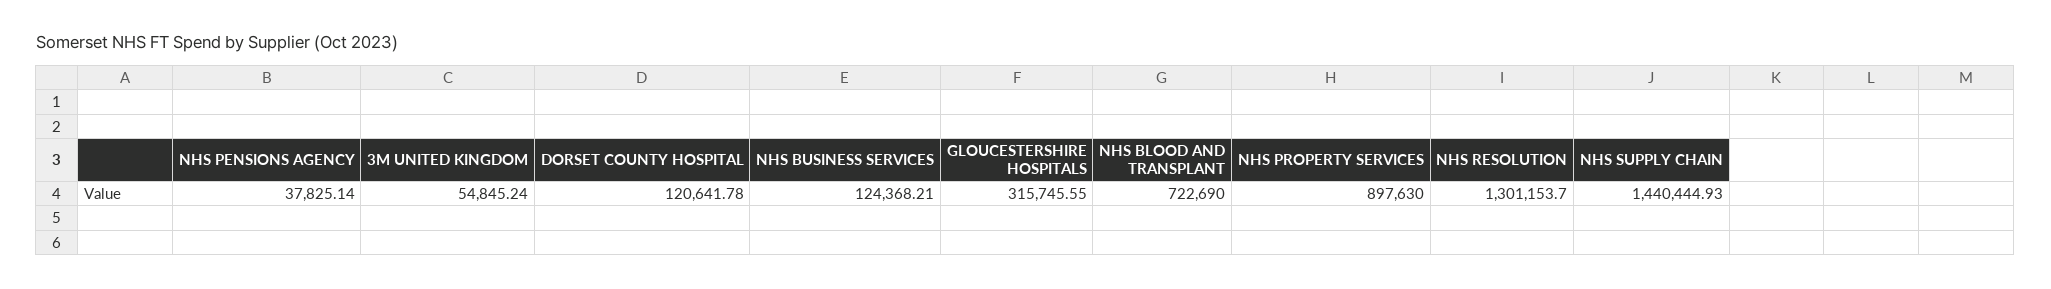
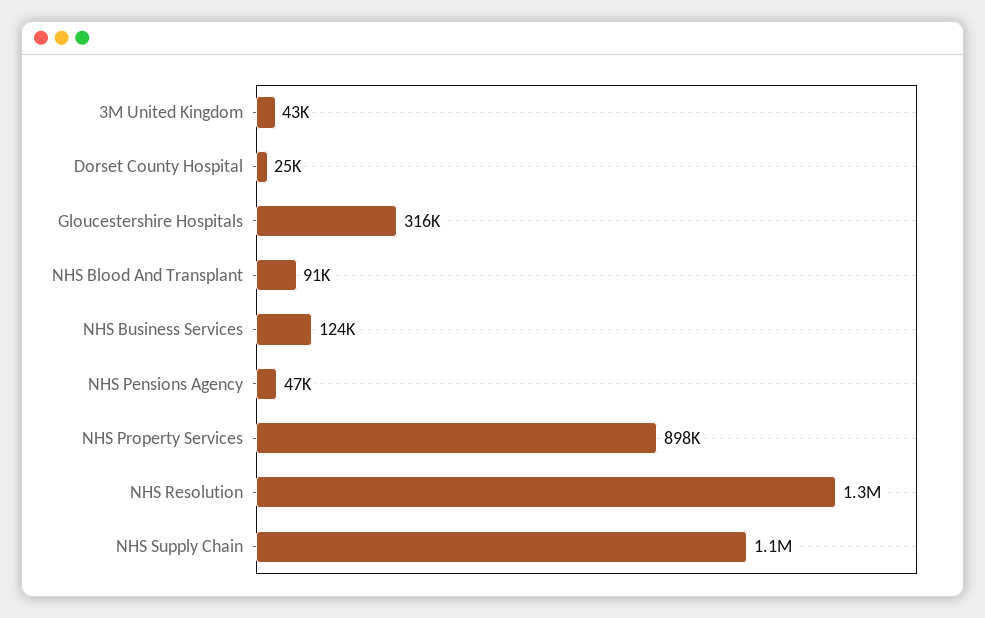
  {
-   "NHS PENSIONS AGENCY": 37825.14,
+   "NHS PENSIONS AGENCY": 47000,
-   "3M UNITED KINGDOM": 54845.24,
+   "3M UNITED KINGDOM": 43000,
-   "DORSET COUNTY HOSPITAL": 120641.78,
+   "DORSET COUNTY HOSPITAL": 25000,
    "NHS BUSINESS SERVICES": 124368.21,
    "GLOUCESTERSHIRE HOSPITALS": 315745.55,
-   "NHS BLOOD AND TRANSPLANT": 722690,
+   "NHS BLOOD AND TRANSPLANT": 91000,
    "NHS PROPERTY SERVICES": 897630,
    "NHS RESOLUTION": 1301153.7,
-   "NHS SUPPLY CHAIN": 1440444.93
+   "NHS SUPPLY CHAIN": 1100000
  }

